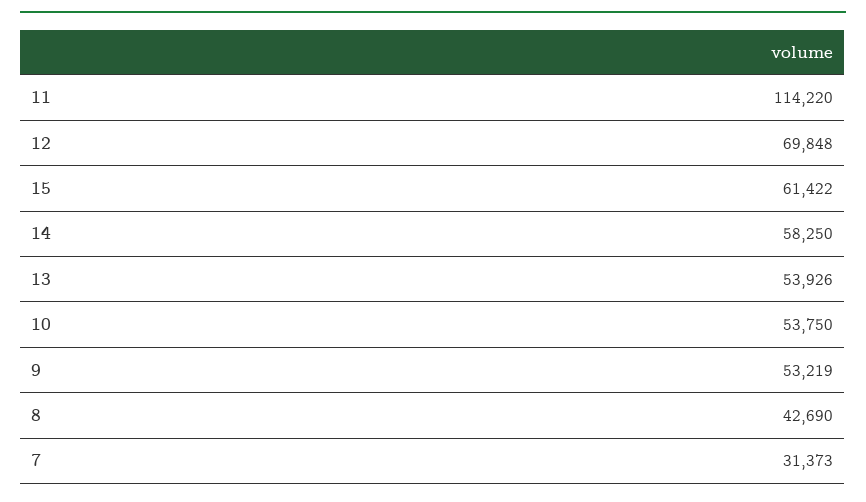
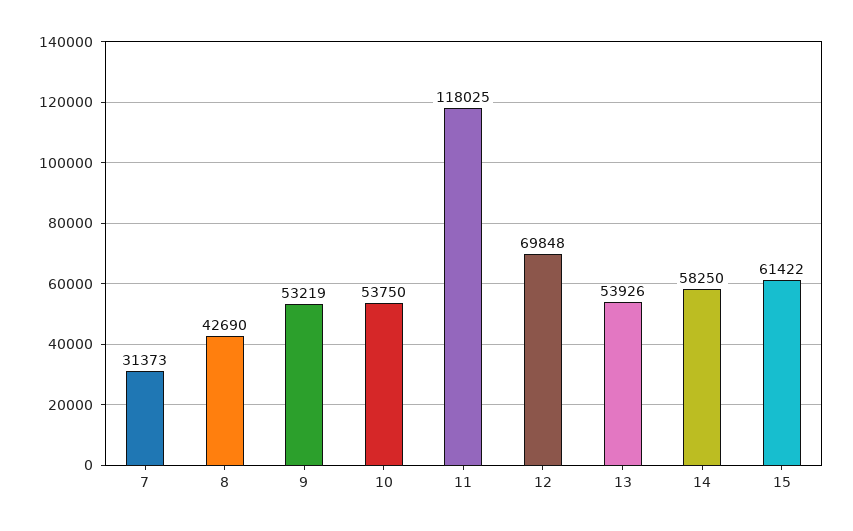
  {
-   "11": 114220,
+   "11": 118025,
    "12": 69848,
    "15": 61422,
    "14": 58250,
    "13": 53926,
    "10": 53750,
    "9": 53219,
    "8": 42690,
    "7": 31373
  }

